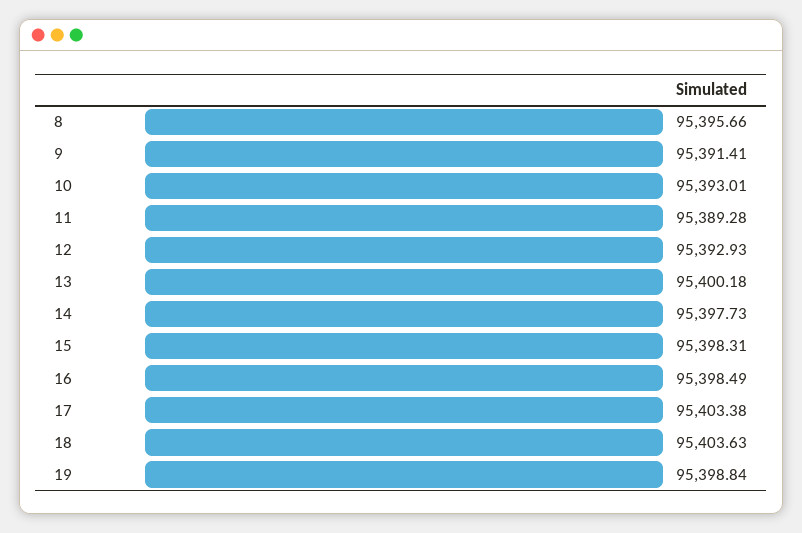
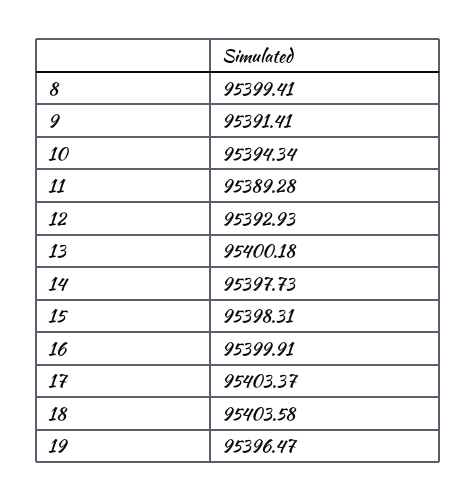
  {
-   "8": 95395.66,
+   "8": 95399.41,
    "9": 95391.41,
-   "10": 95393.01,
+   "10": 95394.34,
    "11": 95389.28,
    "12": 95392.93,
    "13": 95400.18,
    "14": 95397.73,
    "15": 95398.31,
-   "16": 95398.49,
+   "16": 95399.91,
-   "17": 95403.38,
+   "17": 95403.37,
-   "18": 95403.63,
+   "18": 95403.58,
-   "19": 95398.84
+   "19": 95396.47
  }

